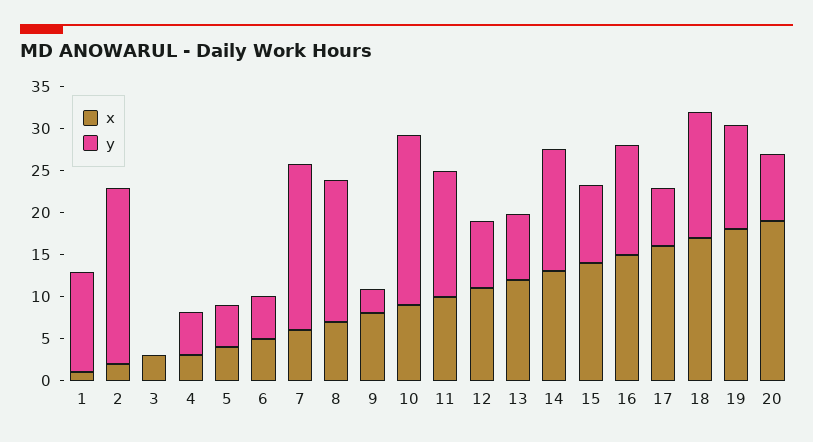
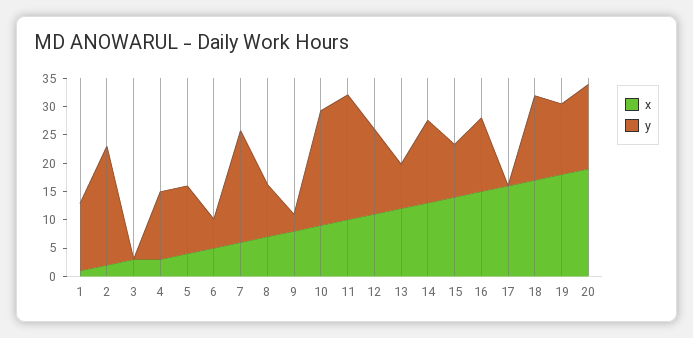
  {
    "x": {
      "1": 1,
      "2": 2,
      "3": 3,
      "4": 3,
      "5": 4,
      "6": 5,
      "7": 6,
      "8": 7,
      "9": 8,
      "10": 9,
      "11": 10,
      "12": 11,
      "13": 12,
      "14": 13,
      "15": 14,
      "16": 15,
      "17": 16,
      "18": 17,
      "19": 18,
      "20": 19
    },
    "y": {
      "1": 12,
      "2": 21,
      "3": 0,
-     "4": 5,
+     "4": 12.5,
-     "5": 5,
+     "5": 12.5,
      "6": 5,
      "7": 20,
-     "8": 17,
+     "8": 10,
      "9": 3,
      "10": 20,
-     "11": 15,
+     "11": 22.5,
-     "12": 8,
+     "12": 15,
      "13": 8,
      "14": 15,
      "15": 9,
      "16": 13,
-     "17": 7,
+     "17": 0,
      "18": 15,
      "19": 12,
-     "20": 8
+     "20": 15
    }
  }

